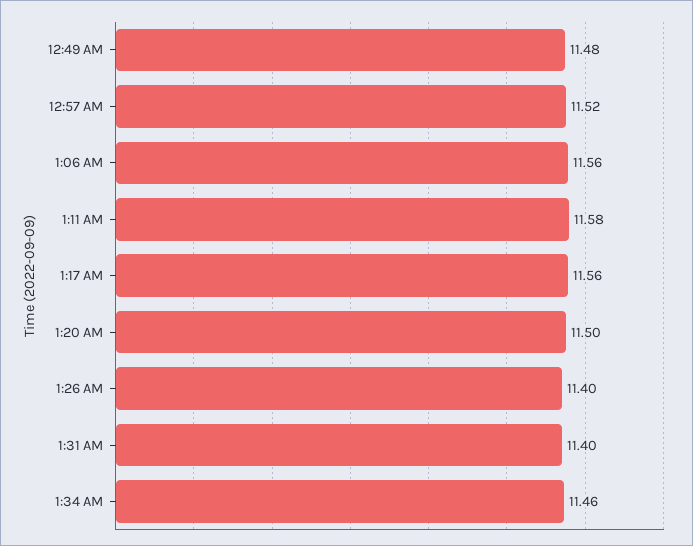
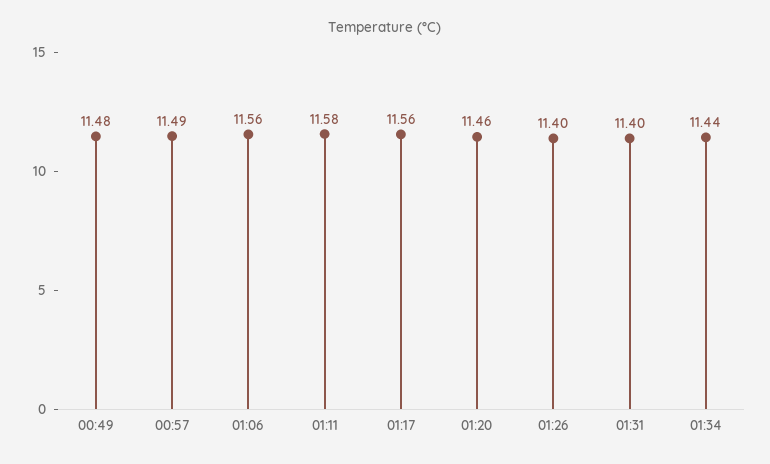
  {
    "12:49 AM": 11.48,
-   "12:57 AM": 11.52,
+   "12:57 AM": 11.49,
    "1:06 AM": 11.56,
    "1:11 AM": 11.58,
    "1:17 AM": 11.56,
-   "1:20 AM": 11.5,
+   "1:20 AM": 11.46,
    "1:26 AM": 11.4,
    "1:31 AM": 11.4,
-   "1:34 AM": 11.46
+   "1:34 AM": 11.44
  }

